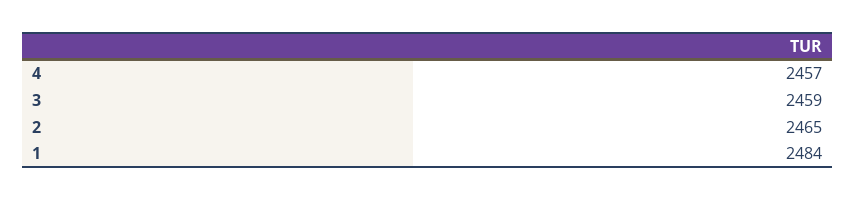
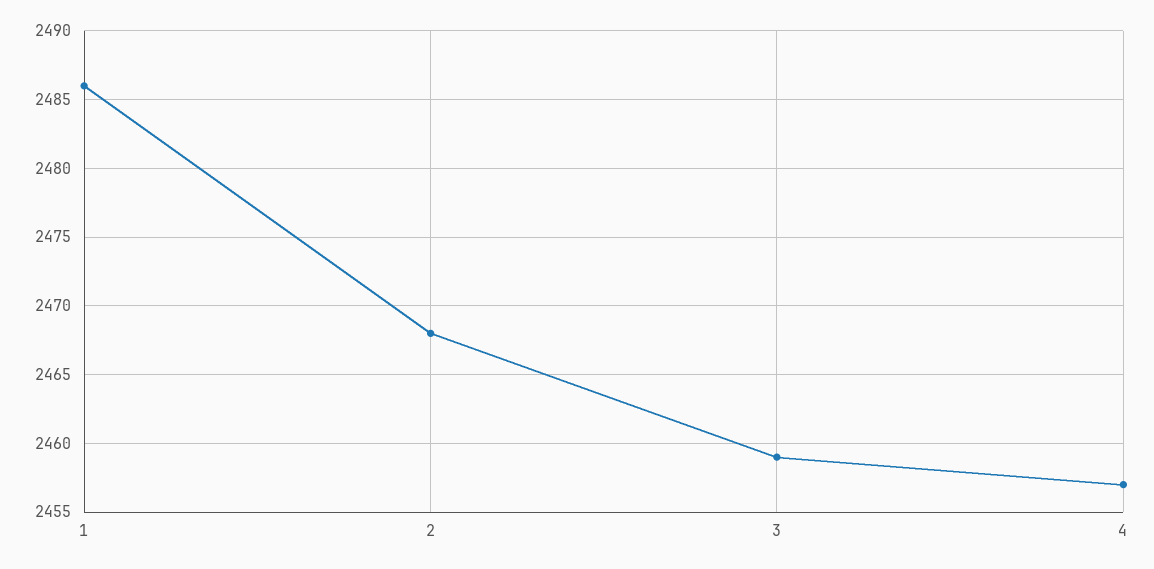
  {
    "4": 2457,
    "3": 2459,
-   "2": 2465,
+   "2": 2468,
-   "1": 2484
+   "1": 2486
  }

